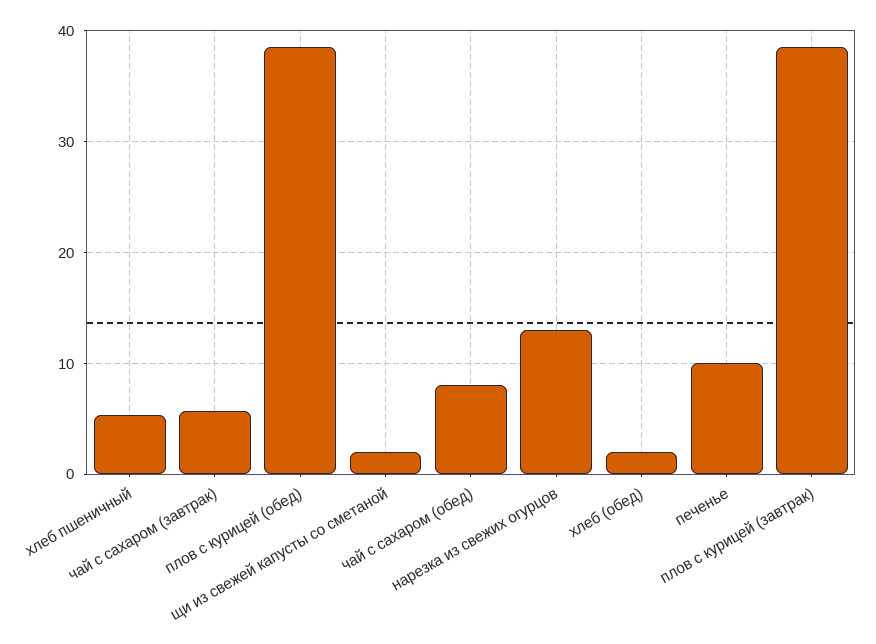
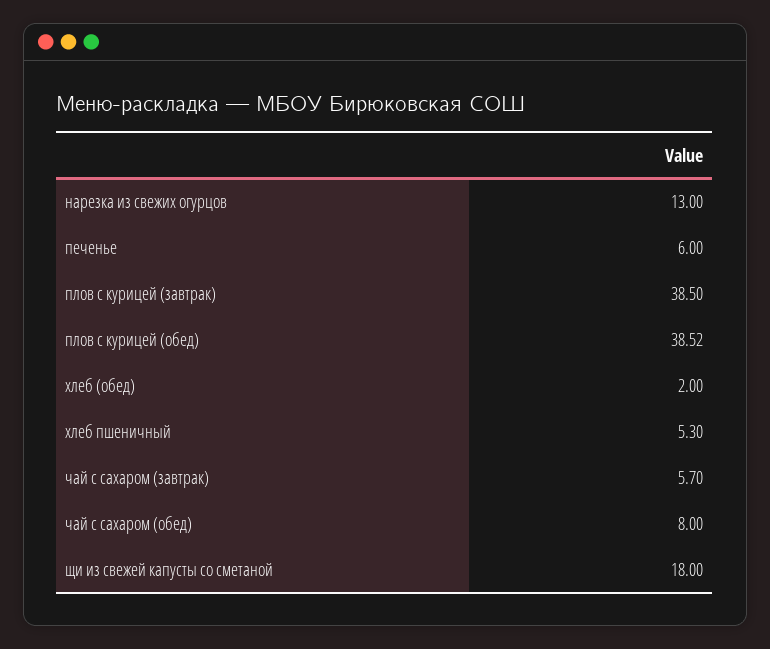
  {
    "хлеб пшеничный": 5.3,
    "чай с сахаром (завтрак)": 5.7,
    "плов с курицей (обед)": 38.52,
-   "щи из свежей капусты со сметаной": 2,
+   "щи из свежей капусты со сметаной": 18,
    "чай с сахаром (обед)": 8,
    "нарезка из свежих огурцов": 13,
    "хлеб (обед)": 2,
-   "печенье": 10,
+   "печенье": 6,
    "плов с курицей (завтрак)": 38.5
  }

